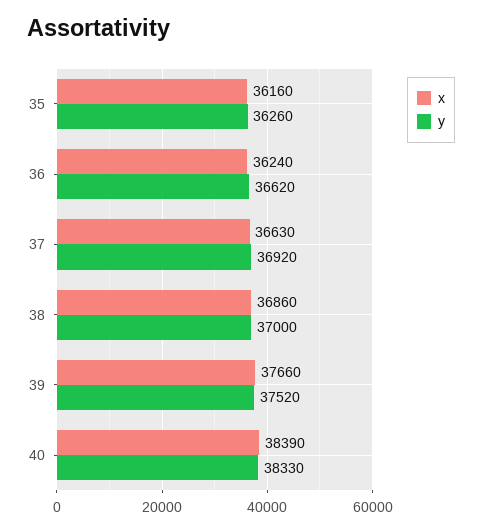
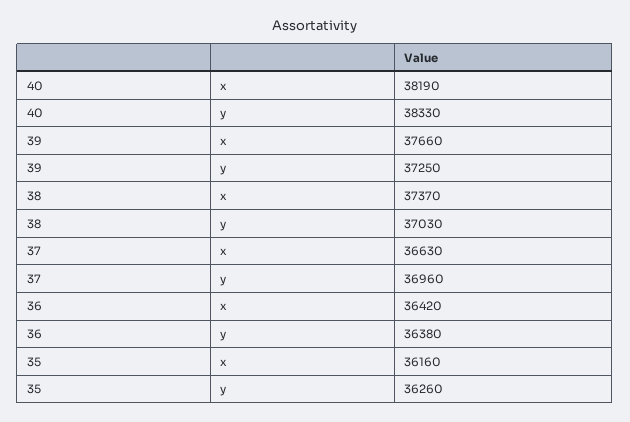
  {
    "x": {
      "35": 36160,
-     "36": 36240,
+     "36": 36420,
      "37": 36630,
-     "38": 36860,
+     "38": 37370,
      "39": 37660,
-     "40": 38390
+     "40": 38190
    },
    "y": {
      "35": 36260,
-     "36": 36620,
+     "36": 36380,
-     "37": 36920,
+     "37": 36960,
-     "38": 37000,
+     "38": 37030,
-     "39": 37520,
+     "39": 37250,
      "40": 38330
    }
  }

